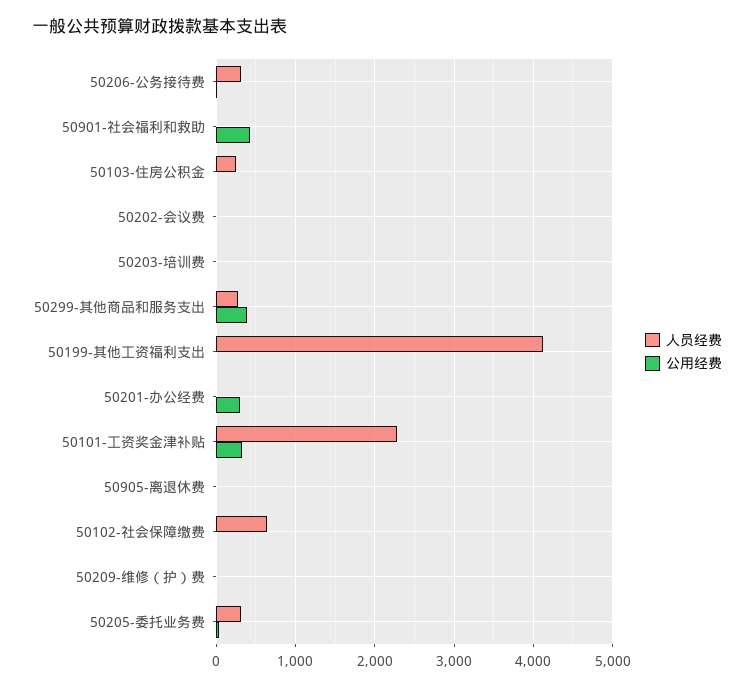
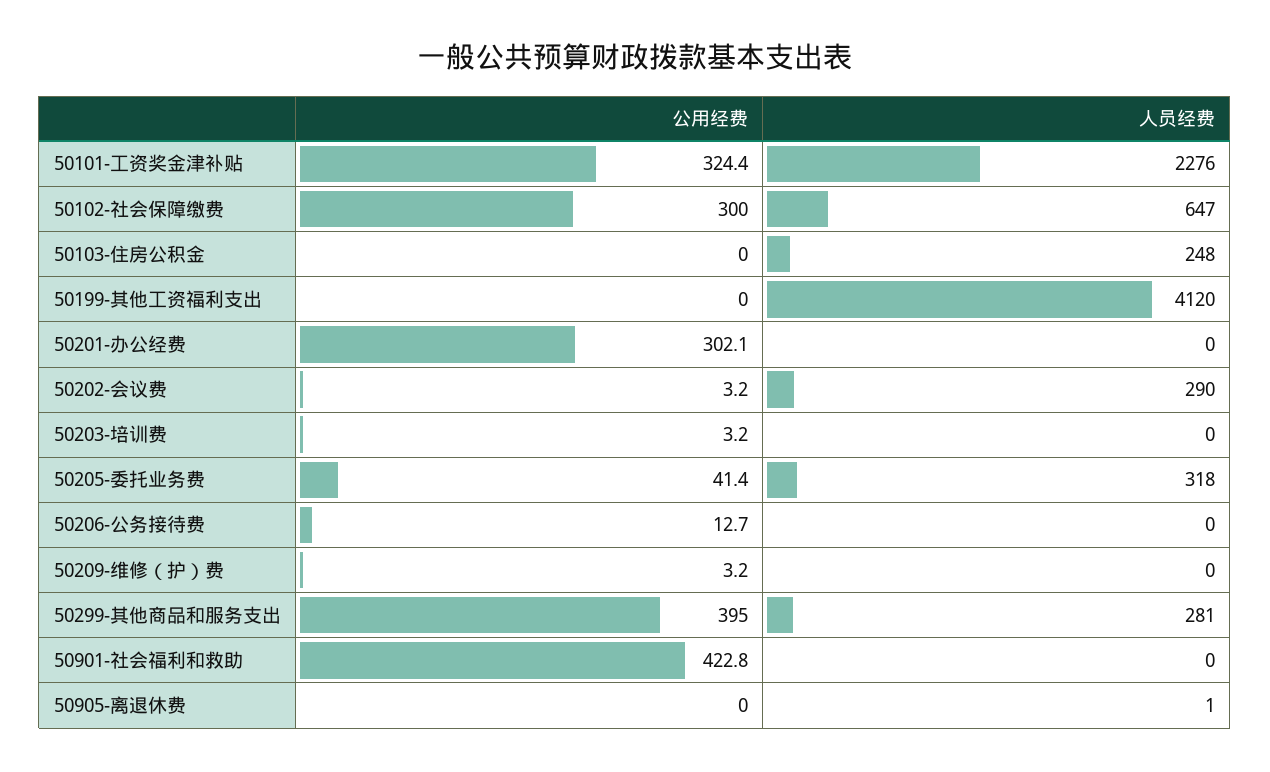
  {
    "人员经费": {
-     "50206-公务接待费": 300,
+     "50206-公务接待费": 0,
      "50901-社会福利和救助": 0,
      "50103-住房公积金": 248,
-     "50202-会议费": 0,
+     "50202-会议费": 290,
      "50203-培训费": 0,
      "50299-其他商品和服务支出": 281,
      "50199-其他工资福利支出": 4120,
      "50201-办公经费": 0,
      "50101-工资奖金津补贴": 2276,
      "50905-离退休费": 1,
      "50102-社会保障缴费": 647,
      "50209-维修（护）费": 0,
      "50205-委托业务费": 318
    },
    "公用经费": {
      "50206-公务接待费": 12.7,
      "50901-社会福利和救助": 422.8,
      "50103-住房公积金": 0,
      "50202-会议费": 3.2,
      "50203-培训费": 3.2,
      "50299-其他商品和服务支出": 395,
      "50199-其他工资福利支出": 0,
      "50201-办公经费": 302.1,
      "50101-工资奖金津补贴": 324.4,
      "50905-离退休费": 0,
-     "50102-社会保障缴费": 0,
+     "50102-社会保障缴费": 300,
      "50209-维修（护）费": 3.2,
      "50205-委托业务费": 41.4
    }
  }

